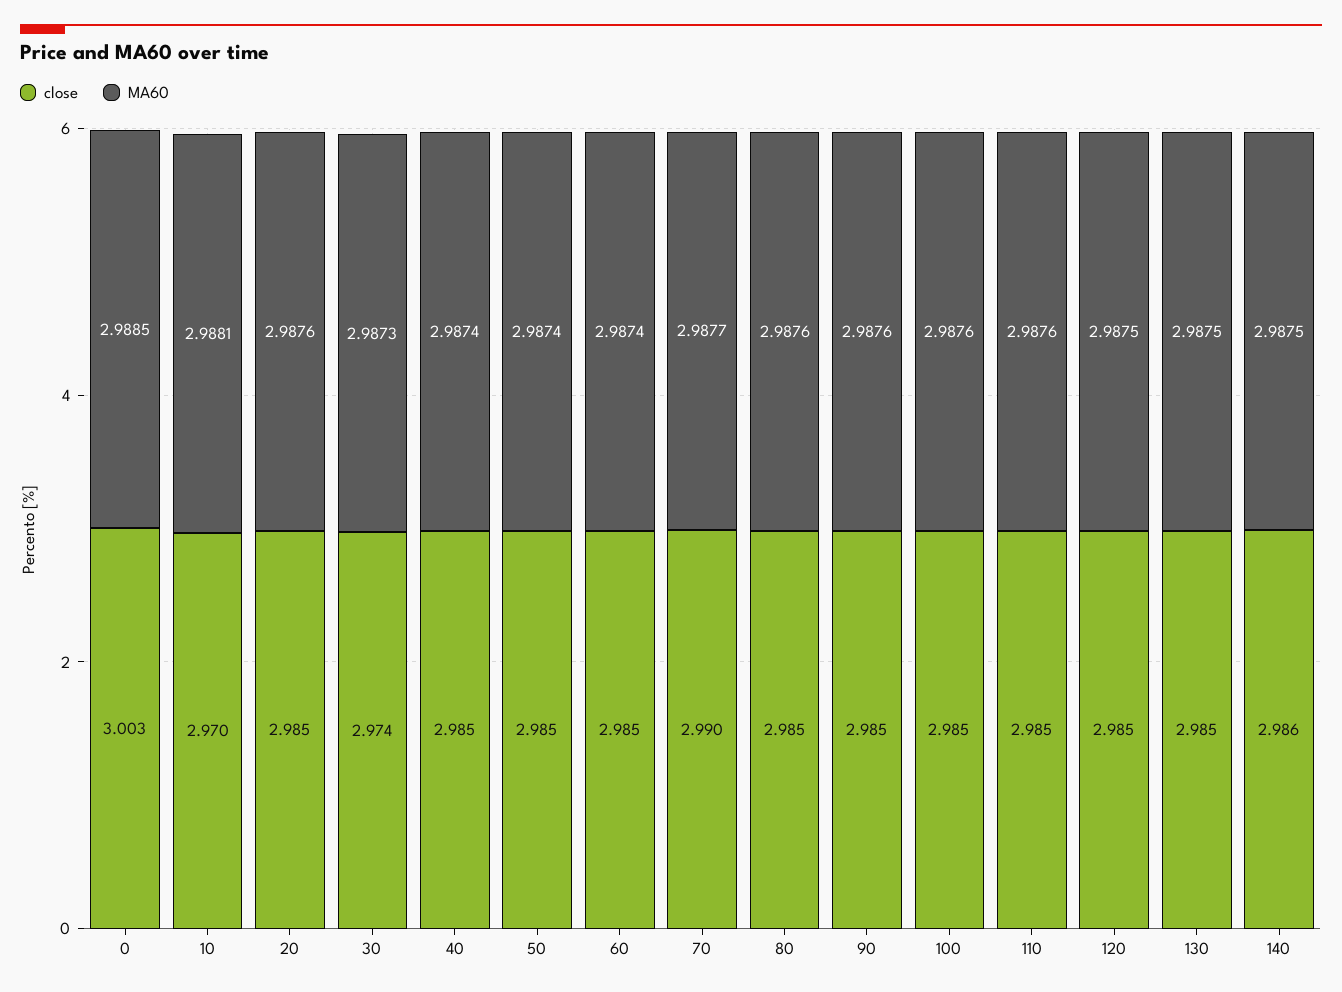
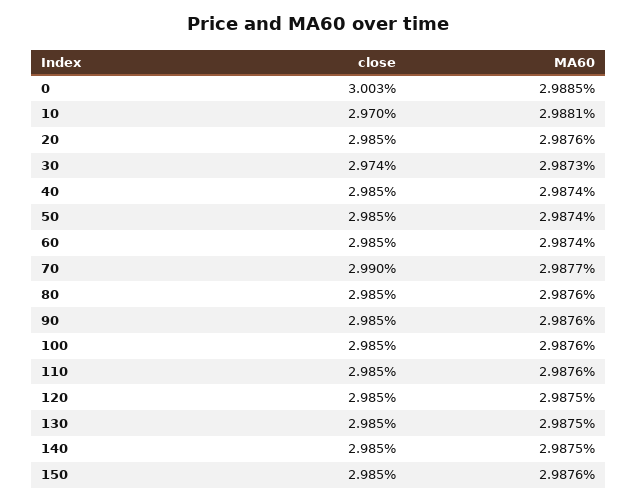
  {
    "close": {
      "0": 3.003,
      "10": 2.97,
      "20": 2.985,
      "30": 2.974,
      "40": 2.985,
      "50": 2.985,
      "60": 2.985,
      "70": 2.99,
      "80": 2.985,
      "90": 2.985,
      "100": 2.985,
      "110": 2.985,
      "120": 2.985,
      "130": 2.985,
-     "140": 2.986
+     "140": 2.985,
+     "150": 2.985
    },
    "MA60": {
      "0": 2.9885,
      "10": 2.9881,
      "20": 2.9876,
      "30": 2.9873,
      "40": 2.9874,
      "50": 2.9874,
      "60": 2.9874,
      "70": 2.9877,
      "80": 2.9876,
      "90": 2.9876,
      "100": 2.9876,
      "110": 2.9876,
      "120": 2.9875,
      "130": 2.9875,
-     "140": 2.9875
+     "140": 2.9875,
+     "150": 2.9876
    }
  }

